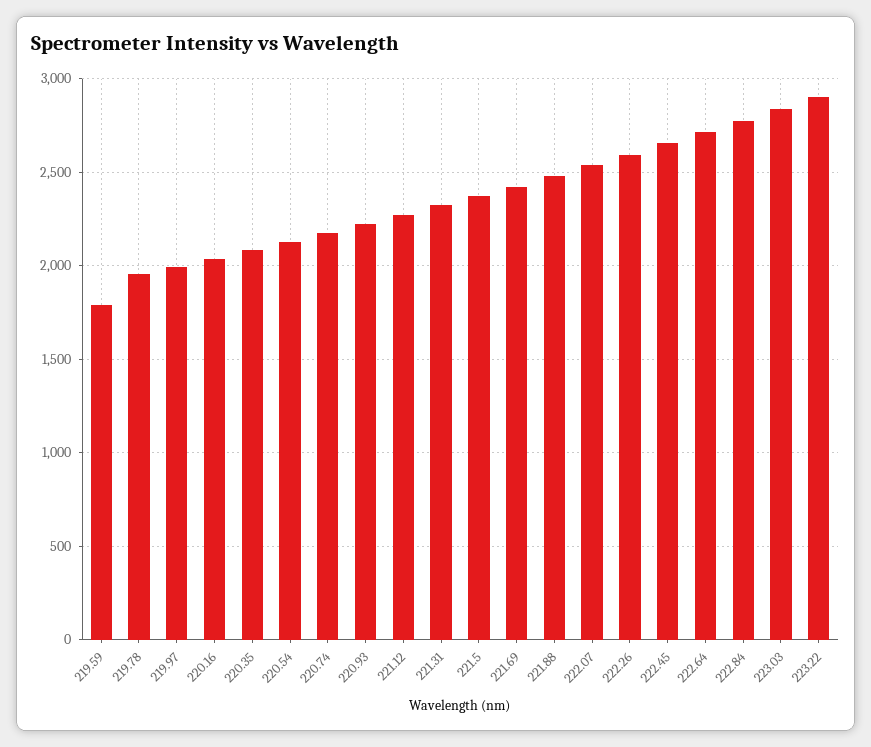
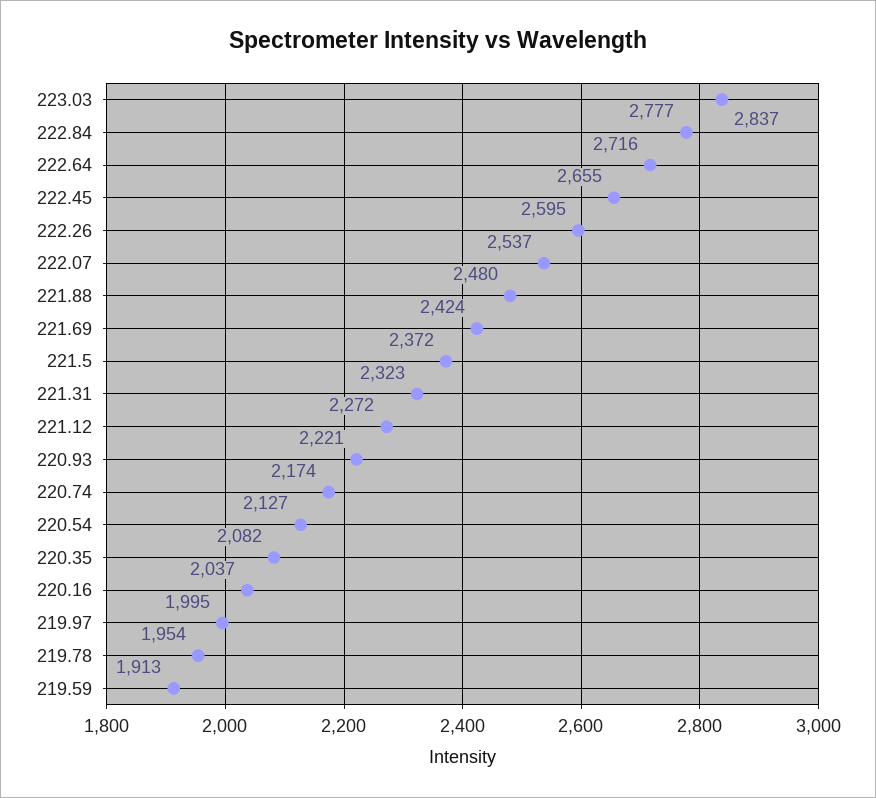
  {
-   "219.59": 1800,
+   "219.59": 1913,
    "219.78": 1954,
    "219.97": 1995,
    "220.16": 2037,
    "220.35": 2082,
    "220.54": 2127,
    "220.74": 2174,
    "220.93": 2221,
    "221.12": 2272,
    "221.31": 2323,
    "221.5": 2372,
    "221.69": 2424,
    "221.88": 2480,
    "222.07": 2537,
    "222.26": 2595,
    "222.45": 2655,
    "222.64": 2716,
    "222.84": 2777,
-   "223.03": 2837,
+   "223.03": 2837
-   "223.22": 2900
  }

